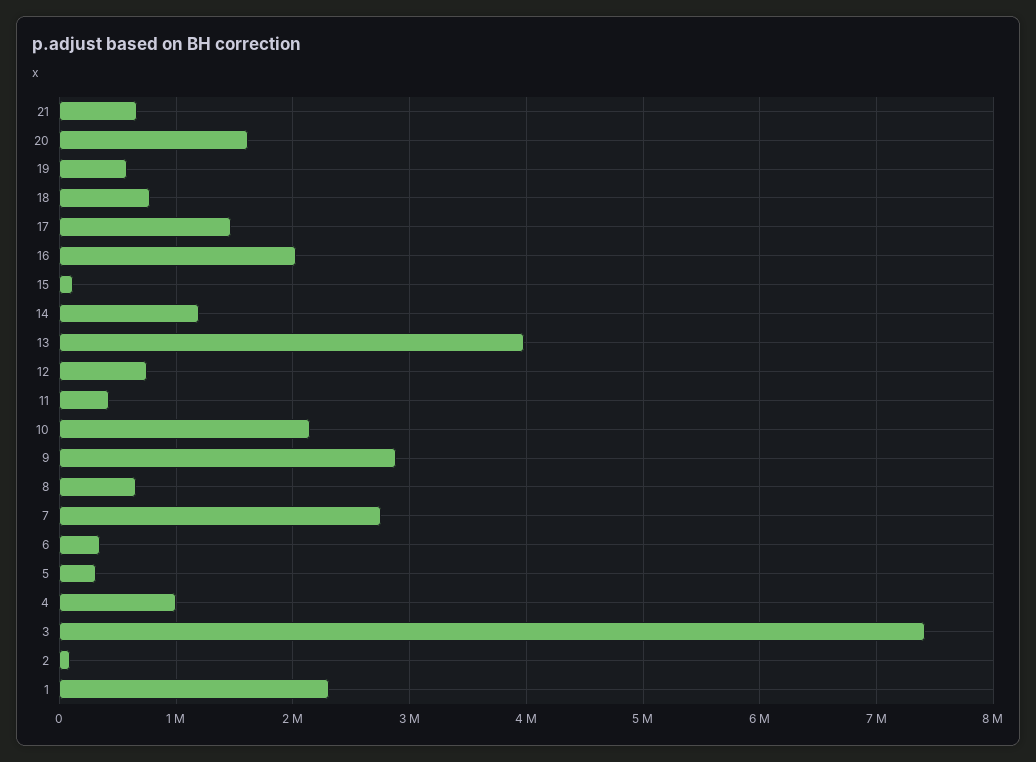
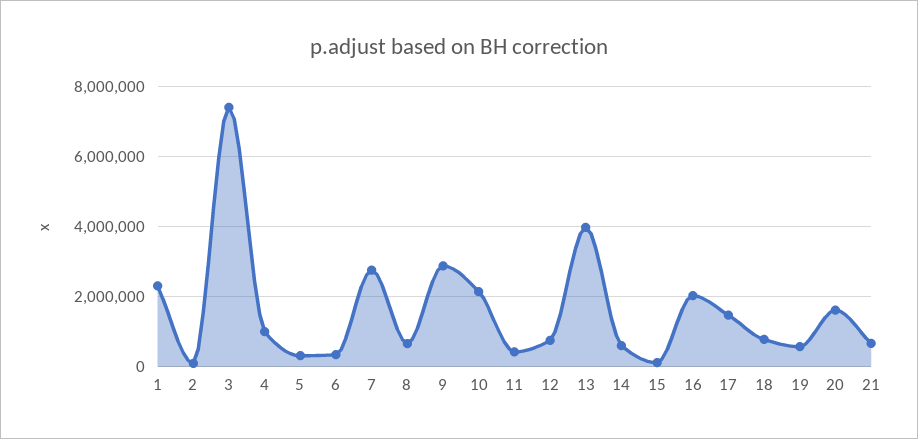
  {
    "21": 700000,
    "20": 1600000,
    "19": 600000,
    "18": 800000,
    "17": 1500000,
    "16": 2000000,
    "15": 100000,
-   "14": 1200000,
+   "14": 600000,
    "13": 4000000,
    "12": 800000,
    "11": 400000,
    "10": 2100000,
    "9": 2900000,
    "8": 700000,
    "7": 2800000,
    "6": 300000,
    "5": 300000,
    "4": 1000000,
    "3": 7400000,
    "2": 100000,
    "1": 2300000
  }

